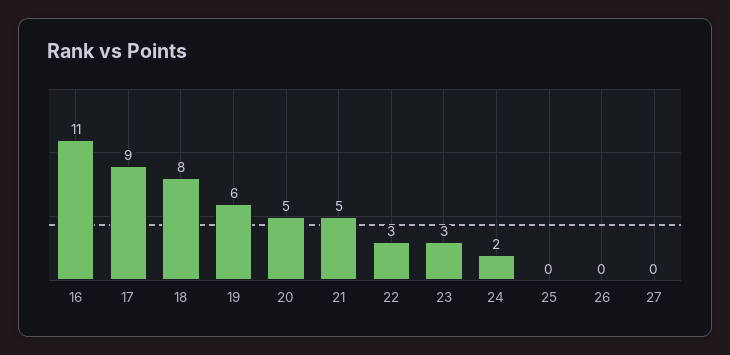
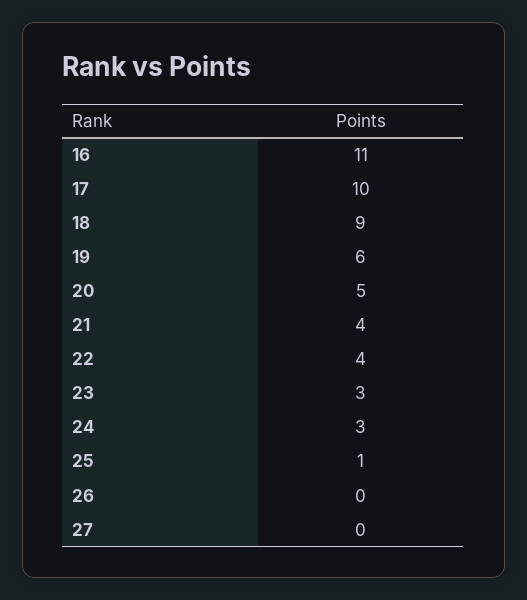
  {
    "16": 11,
-   "17": 9,
+   "17": 10,
-   "18": 8,
+   "18": 9,
    "19": 6,
    "20": 5,
-   "21": 5,
+   "21": 4,
-   "22": 3,
+   "22": 4,
    "23": 3,
-   "24": 2,
+   "24": 3,
-   "25": 0,
+   "25": 1,
    "26": 0,
    "27": 0
  }

